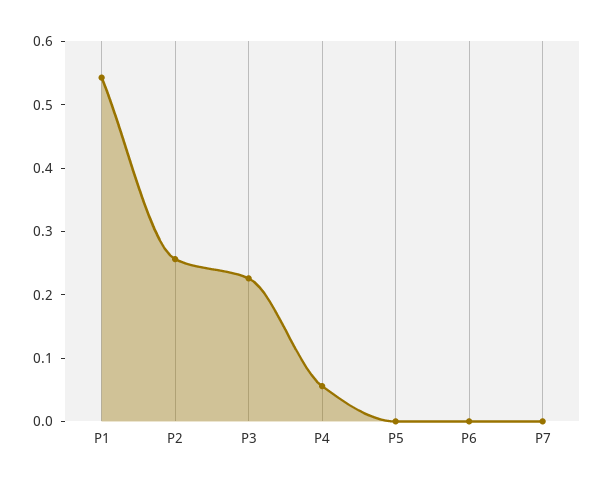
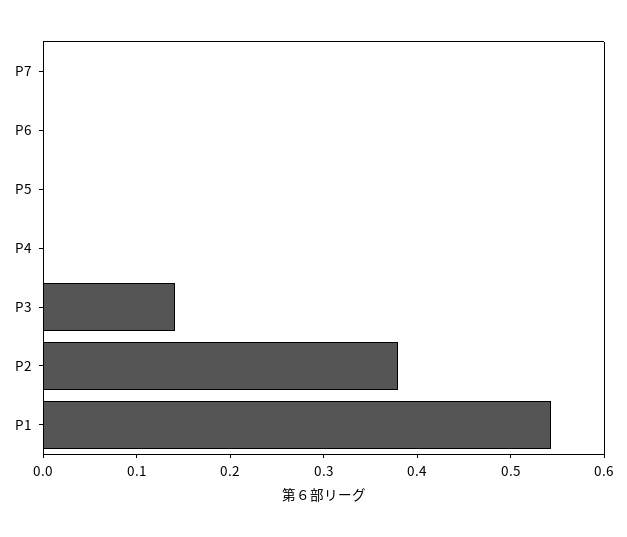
  {
    "P1": 0.54,
-   "P2": 0.26,
+   "P2": 0.38,
-   "P3": 0.22,
+   "P3": 0.14,
-   "P4": 0.06,
+   "P4": 0,
    "P5": 0,
    "P6": 0,
    "P7": 0
  }

